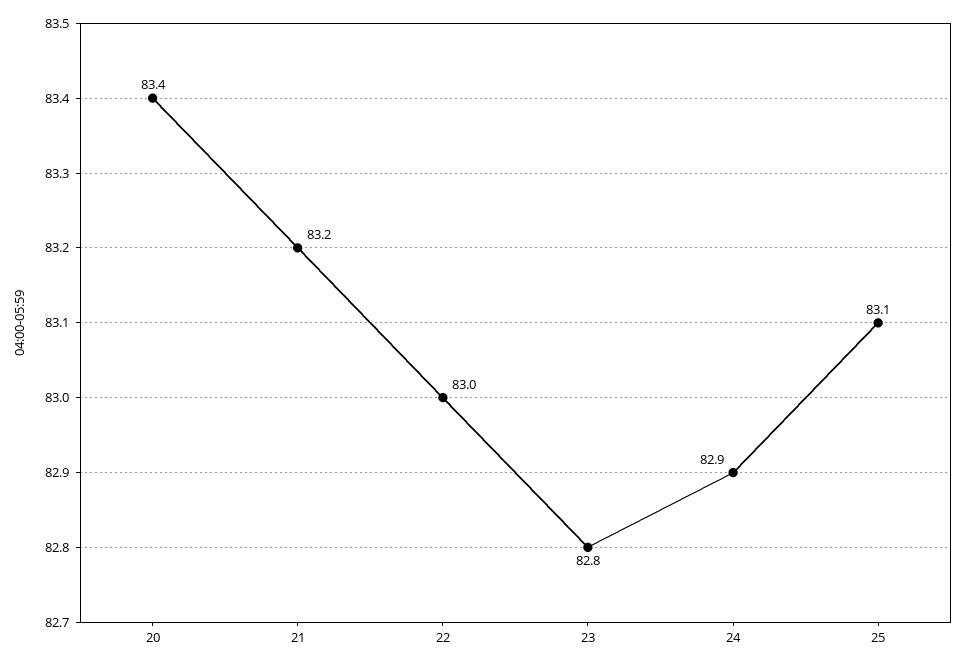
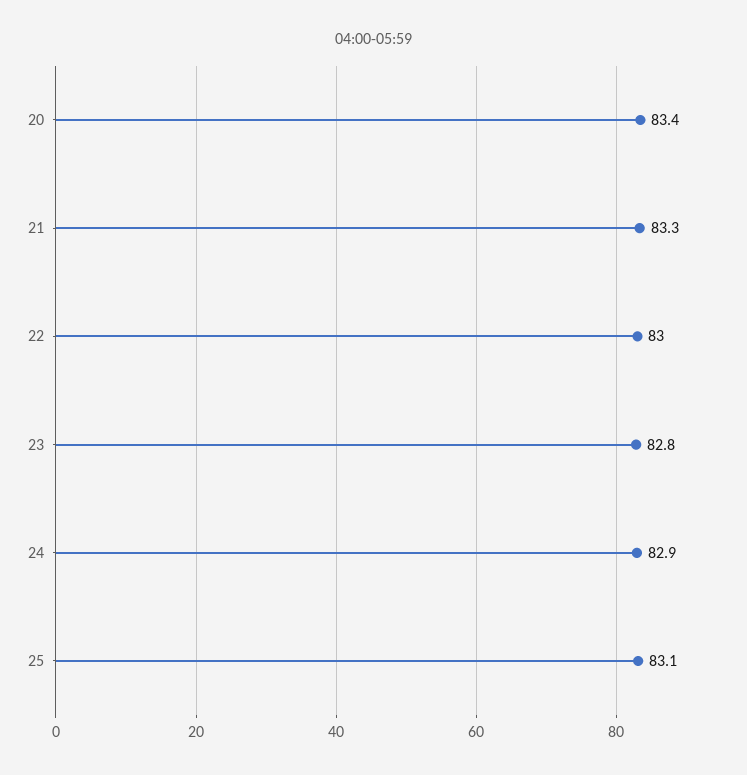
  {
    "20": 83.4,
-   "21": 83.2,
+   "21": 83.3,
    "22": 83,
    "23": 82.8,
    "24": 82.9,
    "25": 83.1
  }

